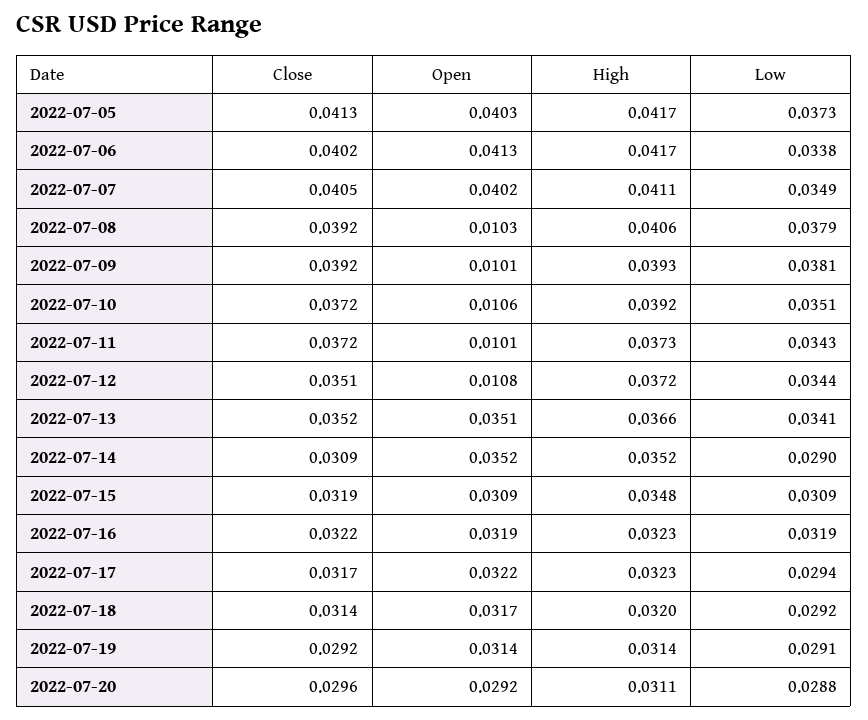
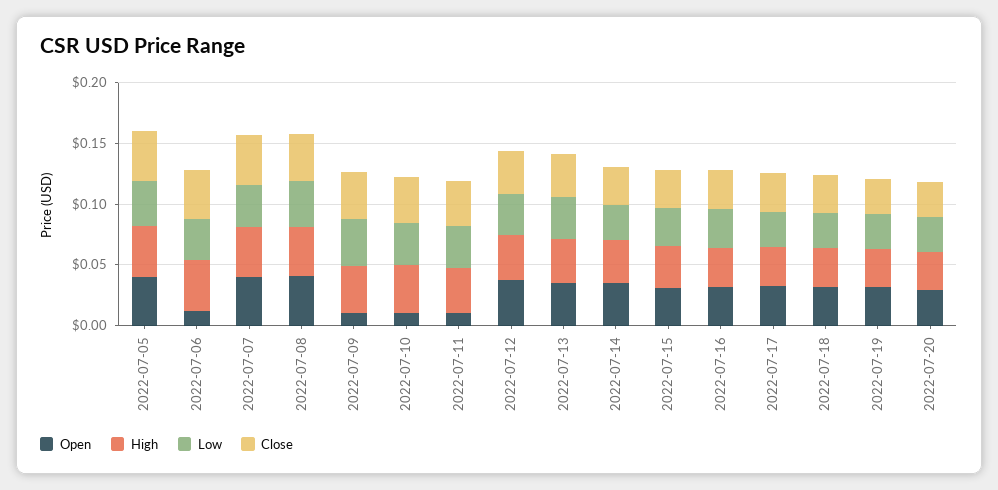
  {
    "Close": {
      "2022-07-05": 0.0413,
      "2022-07-06": 0.0402,
      "2022-07-07": 0.0405,
      "2022-07-08": 0.0392,
      "2022-07-09": 0.0392,
      "2022-07-10": 0.0372,
      "2022-07-11": 0.0372,
      "2022-07-12": 0.0351,
      "2022-07-13": 0.0352,
      "2022-07-14": 0.0309,
      "2022-07-15": 0.0319,
      "2022-07-16": 0.0322,
      "2022-07-17": 0.0317,
      "2022-07-18": 0.0314,
      "2022-07-19": 0.0292,
      "2022-07-20": 0.0296
    },
    "Open": {
      "2022-07-05": 0.0403,
-     "2022-07-06": 0.0413,
+     "2022-07-06": 0.01,
      "2022-07-07": 0.0402,
-     "2022-07-08": 0.0103,
+     "2022-07-08": 0.04,
      "2022-07-09": 0.0101,
      "2022-07-10": 0.0106,
      "2022-07-11": 0.0101,
-     "2022-07-12": 0.0108,
+     "2022-07-12": 0.04,
      "2022-07-13": 0.0351,
      "2022-07-14": 0.0352,
      "2022-07-15": 0.0309,
      "2022-07-16": 0.0319,
      "2022-07-17": 0.0322,
      "2022-07-18": 0.0317,
      "2022-07-19": 0.0314,
      "2022-07-20": 0.0292
    },
    "High": {
      "2022-07-05": 0.0417,
      "2022-07-06": 0.0417,
      "2022-07-07": 0.0411,
      "2022-07-08": 0.0406,
      "2022-07-09": 0.0393,
      "2022-07-10": 0.0392,
      "2022-07-11": 0.0373,
      "2022-07-12": 0.0372,
      "2022-07-13": 0.0366,
      "2022-07-14": 0.0352,
      "2022-07-15": 0.0348,
      "2022-07-16": 0.0323,
      "2022-07-17": 0.0323,
      "2022-07-18": 0.032,
      "2022-07-19": 0.0314,
      "2022-07-20": 0.0311
    },
    "Low": {
      "2022-07-05": 0.0373,
      "2022-07-06": 0.0338,
      "2022-07-07": 0.0349,
      "2022-07-08": 0.0379,
      "2022-07-09": 0.0381,
      "2022-07-10": 0.0351,
      "2022-07-11": 0.0343,
      "2022-07-12": 0.0344,
      "2022-07-13": 0.0341,
      "2022-07-14": 0.029,
      "2022-07-15": 0.0309,
      "2022-07-16": 0.0319,
      "2022-07-17": 0.0294,
      "2022-07-18": 0.0292,
      "2022-07-19": 0.0291,
      "2022-07-20": 0.0288
    }
  }

